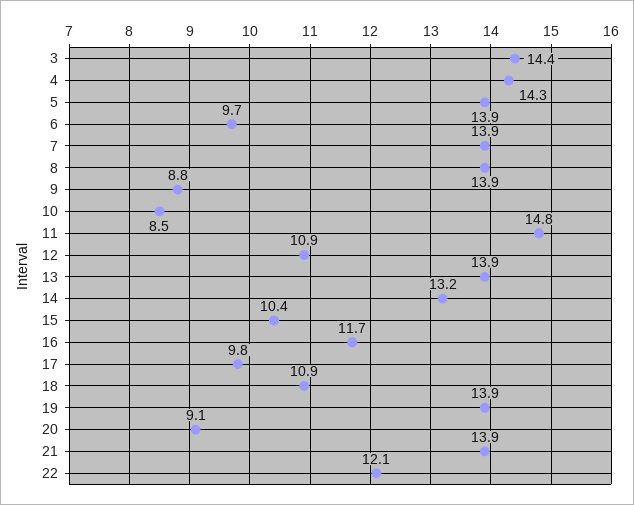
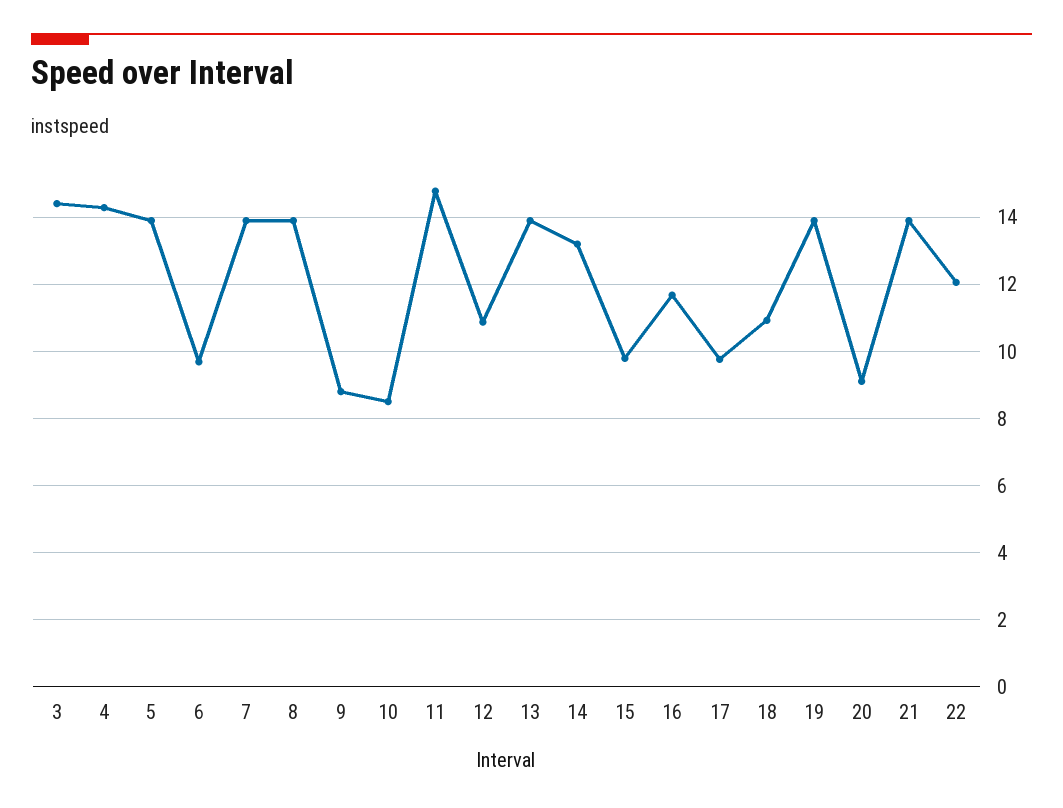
  {
    "3": 14.4,
    "4": 14.3,
    "5": 13.9,
    "6": 9.7,
    "7": 13.9,
    "8": 13.9,
    "9": 8.8,
    "10": 8.5,
    "11": 14.8,
    "12": 10.9,
    "13": 13.9,
    "14": 13.2,
-   "15": 10.4,
+   "15": 9.8,
    "16": 11.7,
    "17": 9.8,
    "18": 10.9,
    "19": 13.9,
    "20": 9.1,
    "21": 13.9,
    "22": 12.1
  }

